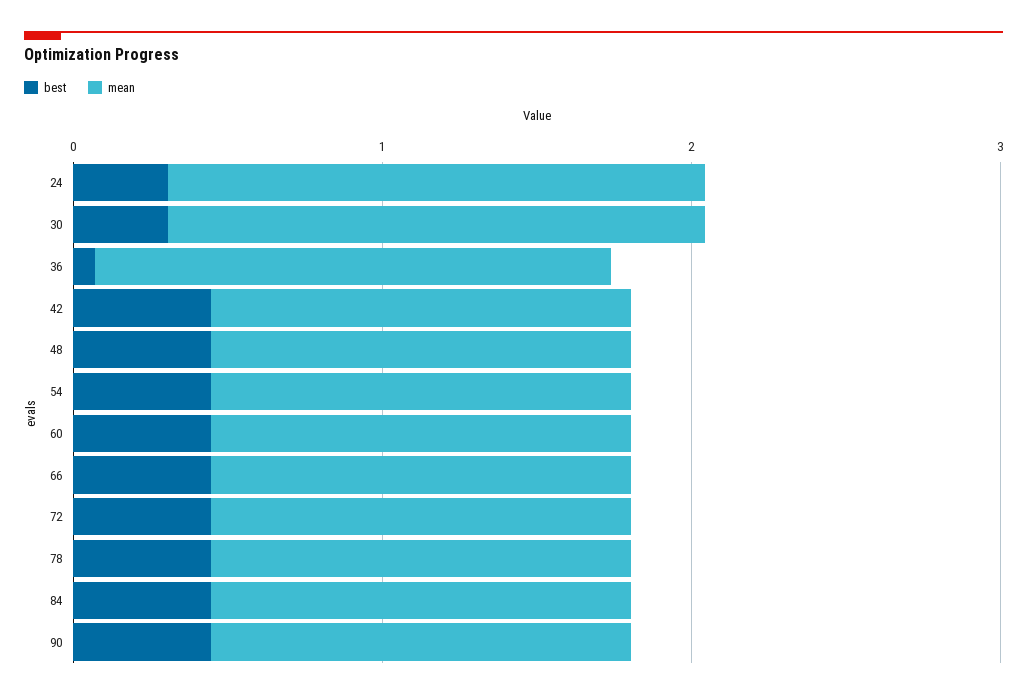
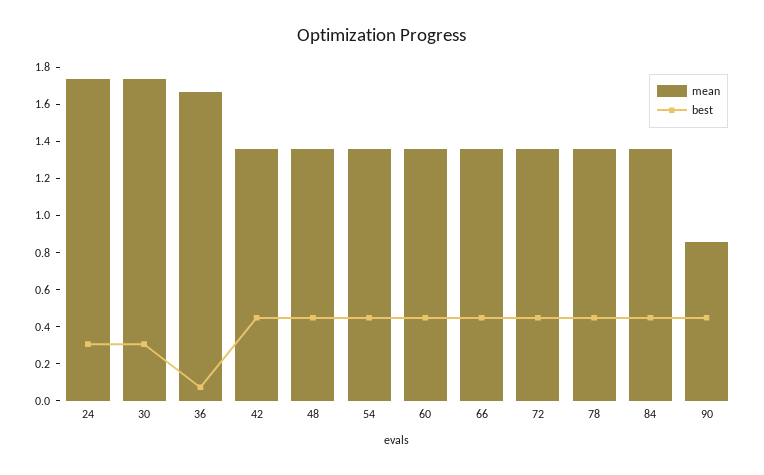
  {
    "best": {
      "24": 0.3,
      "30": 0.3,
      "36": 0.05,
      "42": 0.45,
      "48": 0.45,
      "54": 0.45,
      "60": 0.45,
      "66": 0.45,
      "72": 0.45,
      "78": 0.45,
      "84": 0.45,
      "90": 0.45
    },
    "mean": {
      "24": 1.75,
      "30": 1.75,
      "36": 1.65,
      "42": 1.35,
      "48": 1.35,
      "54": 1.35,
      "60": 1.35,
      "66": 1.35,
      "72": 1.35,
      "78": 1.35,
      "84": 1.35,
-     "90": 1.4
+     "90": 0.85
    }
  }

